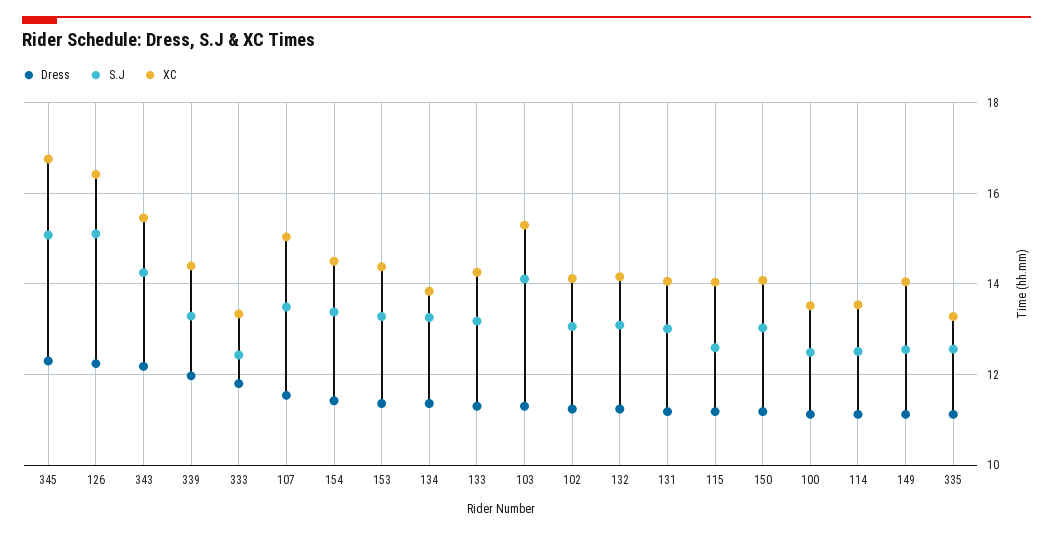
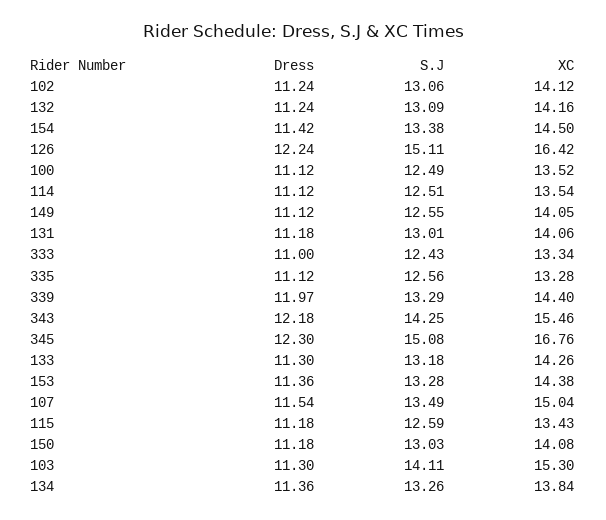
  {
    "Dress": {
      "345": 12.3,
      "126": 12.24,
      "343": 12.18,
      "339": 11.97,
-     "333": 11.8,
+     "333": 11,
      "107": 11.54,
      "154": 11.42,
      "153": 11.36,
      "134": 11.36,
      "133": 11.3,
      "103": 11.3,
      "102": 11.24,
      "132": 11.24,
      "131": 11.18,
      "115": 11.18,
      "150": 11.18,
      "100": 11.12,
      "114": 11.12,
      "149": 11.12,
      "335": 11.12
    },
    "S.J": {
      "345": 15.08,
      "126": 15.11,
      "343": 14.25,
      "339": 13.29,
      "333": 12.43,
      "107": 13.49,
      "154": 13.38,
      "153": 13.28,
      "134": 13.26,
      "133": 13.18,
      "103": 14.11,
      "102": 13.06,
      "132": 13.09,
      "131": 13.01,
      "115": 12.59,
      "150": 13.03,
      "100": 12.49,
      "114": 12.51,
      "149": 12.55,
      "335": 12.56
    },
    "XC": {
      "345": 16.76,
      "126": 16.42,
      "343": 15.46,
      "339": 14.4,
      "333": 13.34,
      "107": 15.04,
      "154": 14.5,
      "153": 14.38,
      "134": 13.84,
      "133": 14.26,
      "103": 15.3,
      "102": 14.12,
      "132": 14.16,
      "131": 14.06,
-     "115": 14,
+     "115": 13.43,
      "150": 14.08,
      "100": 13.52,
      "114": 13.54,
      "149": 14.05,
      "335": 13.28
    }
  }

